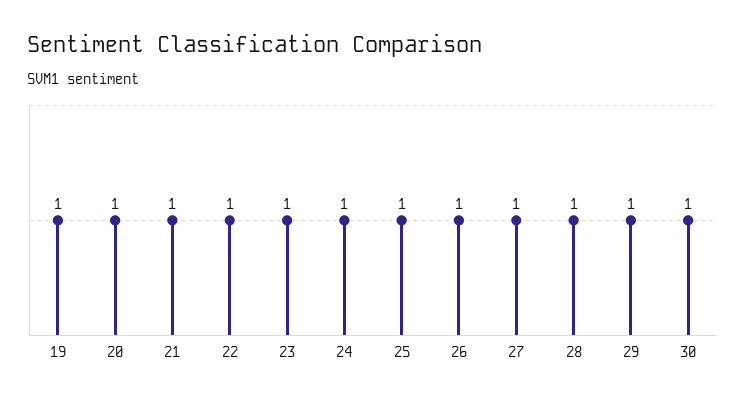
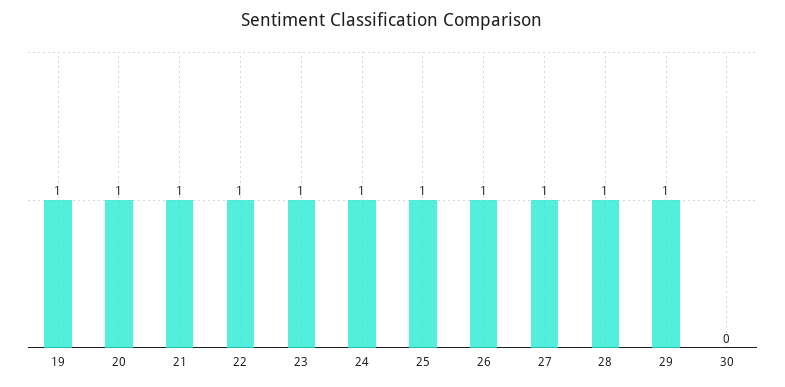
  {
    "19": 1,
    "20": 1,
    "21": 1,
    "22": 1,
    "23": 1,
    "24": 1,
    "25": 1,
    "26": 1,
    "27": 1,
    "28": 1,
    "29": 1,
-   "30": 1
+   "30": 0
  }

